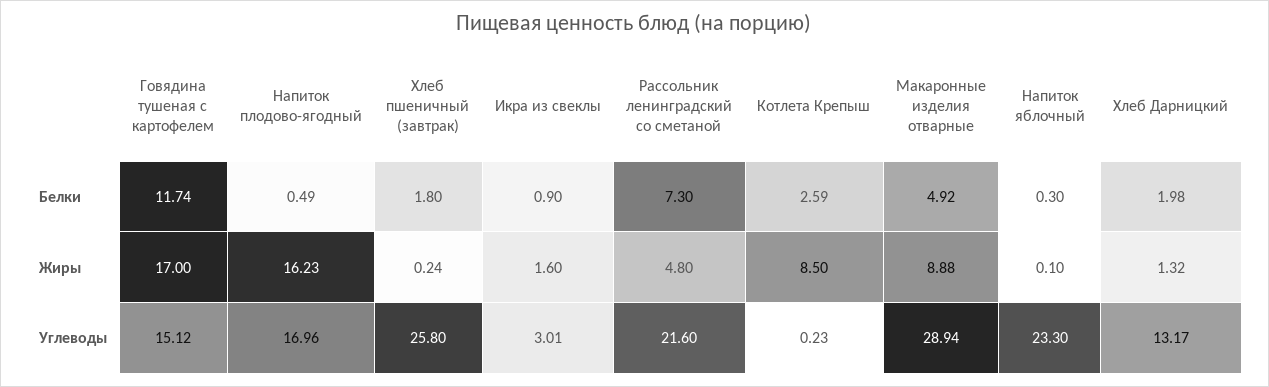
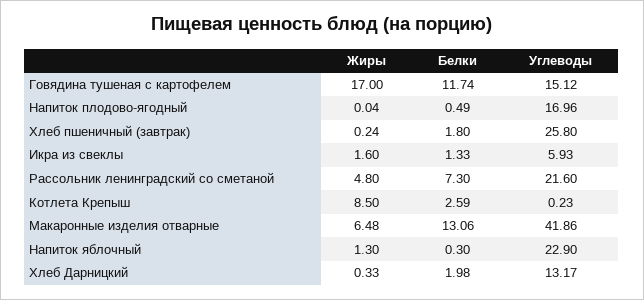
  {
    "Говядина тушеная с картофелем": {
      "Белки": 11.74,
      "Жиры": 17,
      "Углеводы": 15.12
    },
    "Напиток плодово-ягодный": {
      "Белки": 0.49,
-     "Жиры": 16.23,
+     "Жиры": 0.04,
      "Углеводы": 16.96
    },
    "Хлеб пшеничный (завтрак)": {
      "Белки": 1.8,
      "Жиры": 0.24,
      "Углеводы": 25.8
    },
    "Икра из свеклы": {
-     "Белки": 0.9,
+     "Белки": 1.33,
      "Жиры": 1.6,
-     "Углеводы": 3.01
+     "Углеводы": 5.93
    },
    "Рассольник ленинградский со сметаной": {
      "Белки": 7.3,
      "Жиры": 4.8,
      "Углеводы": 21.6
    },
    "Котлета Крепыш": {
      "Белки": 2.59,
      "Жиры": 8.5,
      "Углеводы": 0.23
    },
    "Макаронные изделия отварные": {
-     "Белки": 4.92,
+     "Белки": 13.06,
-     "Жиры": 8.88,
+     "Жиры": 6.48,
-     "Углеводы": 28.94
+     "Углеводы": 41.86
    },
    "Напиток яблочный": {
      "Белки": 0.3,
-     "Жиры": 0.1,
+     "Жиры": 1.3,
-     "Углеводы": 23.3
+     "Углеводы": 22.9
    },
    "Хлеб Дарницкий": {
      "Белки": 1.98,
-     "Жиры": 1.32,
+     "Жиры": 0.33,
      "Углеводы": 13.17
    }
  }

